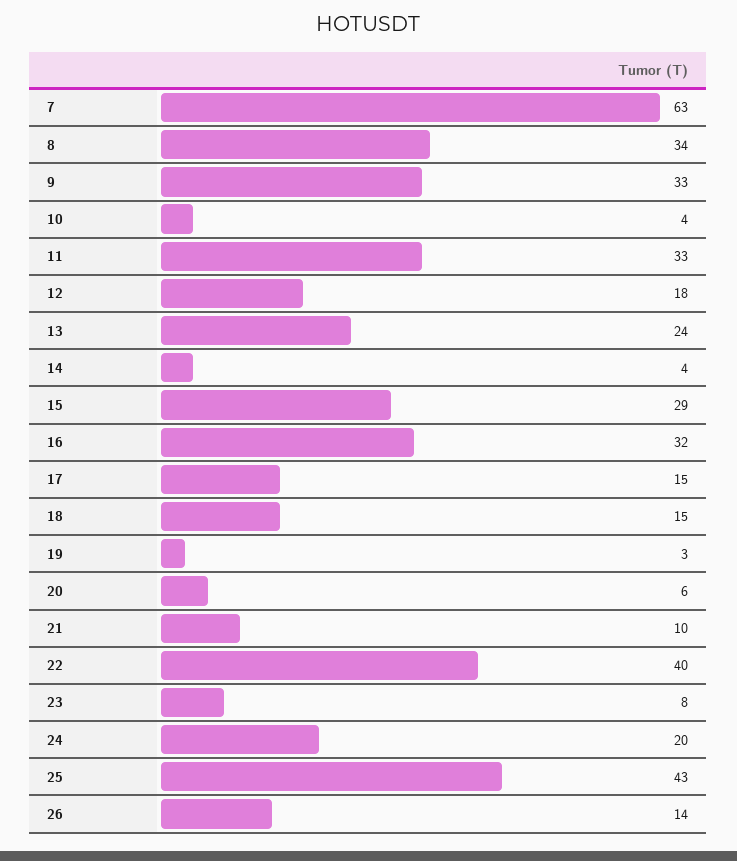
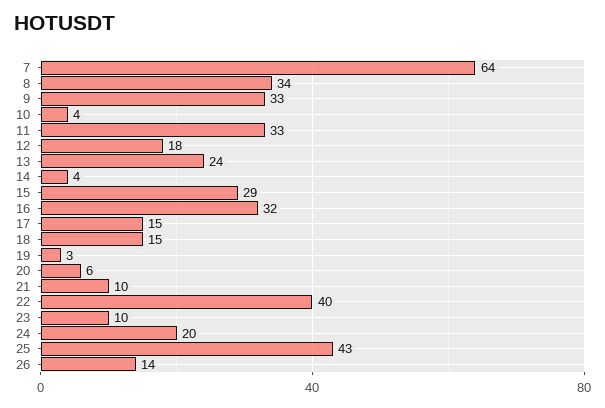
  {
-   "7": 63,
+   "7": 64,
    "8": 34,
    "9": 33,
    "10": 4,
    "11": 33,
    "12": 18,
    "13": 24,
    "14": 4,
    "15": 29,
    "16": 32,
    "17": 15,
    "18": 15,
    "19": 3,
    "20": 6,
    "21": 10,
    "22": 40,
-   "23": 8,
+   "23": 10,
    "24": 20,
    "25": 43,
    "26": 14
  }

